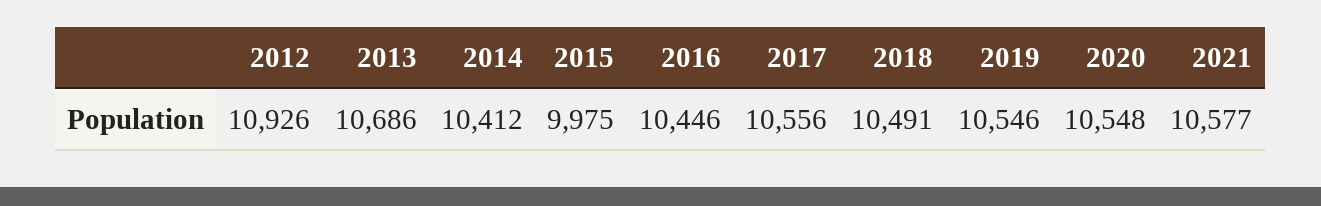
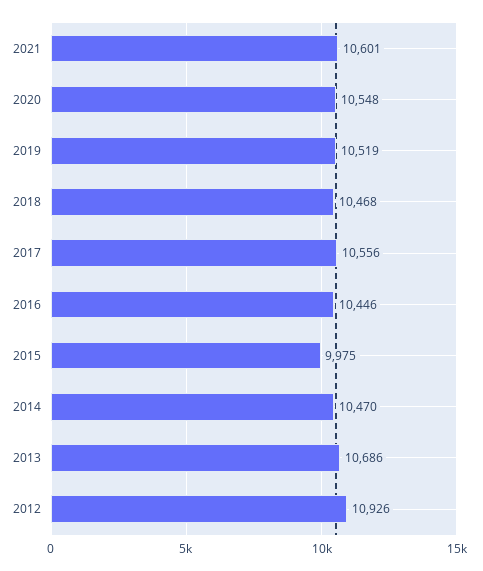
  {
    "2012": 10926,
    "2013": 10686,
-   "2014": 10412,
+   "2014": 10470,
    "2015": 9975,
    "2016": 10446,
    "2017": 10556,
-   "2018": 10491,
+   "2018": 10468,
-   "2019": 10546,
+   "2019": 10519,
    "2020": 10548,
-   "2021": 10577
+   "2021": 10601
  }

